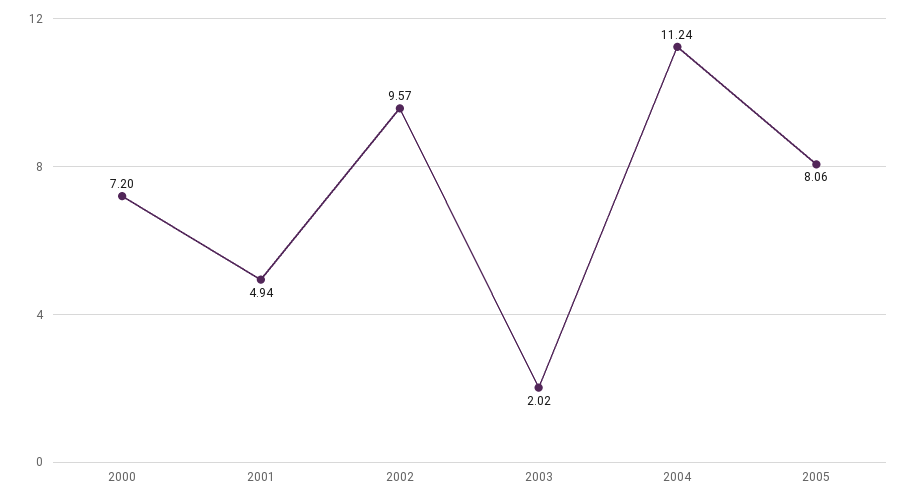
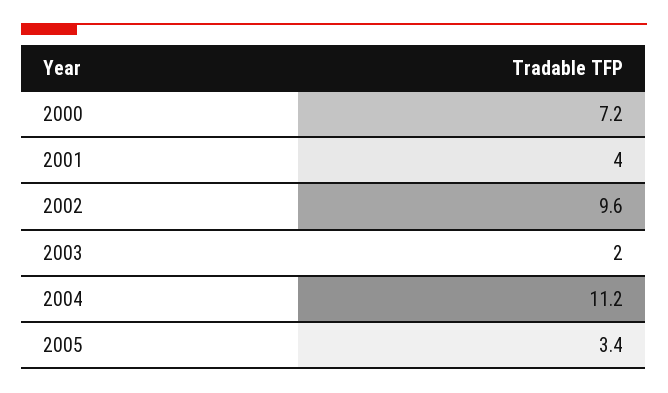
  {
    "2000": 7.2,
-   "2001": 4.94,
+   "2001": 4,
    "2002": 9.57,
    "2003": 2.02,
    "2004": 11.24,
-   "2005": 8.06
+   "2005": 3.4
  }

